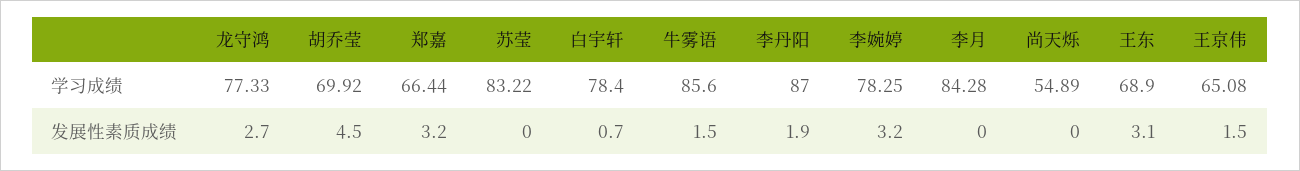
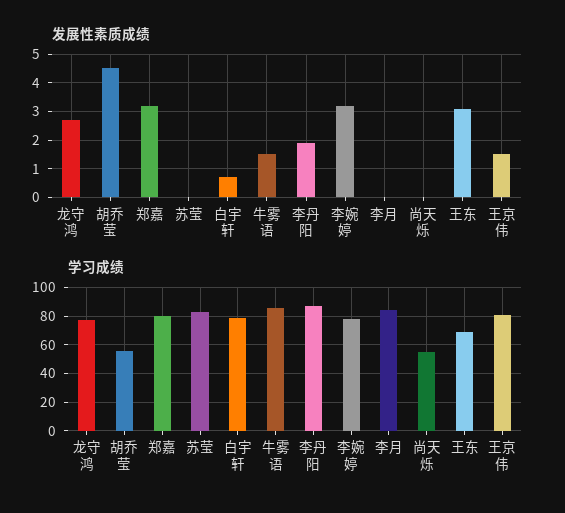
  {
    "学习成绩": {
      "龙守鸿": 77.33,
-     "胡乔莹": 69.92,
+     "胡乔莹": 55,
-     "郑嘉": 66.44,
+     "郑嘉": 80,
      "苏莹": 83.22,
      "白宇轩": 78.4,
      "牛雾语": 85.6,
      "李丹阳": 87,
      "李婉婷": 78.25,
      "李月": 84.28,
      "尚天烁": 54.89,
      "王东": 68.9,
-     "王京伟": 65.08
+     "王京伟": 80
    },
    "发展性素质成绩": {
      "龙守鸿": 2.7,
      "胡乔莹": 4.5,
      "郑嘉": 3.2,
      "苏莹": 0,
      "白宇轩": 0.7,
      "牛雾语": 1.5,
      "李丹阳": 1.9,
      "李婉婷": 3.2,
      "李月": 0,
      "尚天烁": 0,
      "王东": 3.1,
      "王京伟": 1.5
    }
  }

